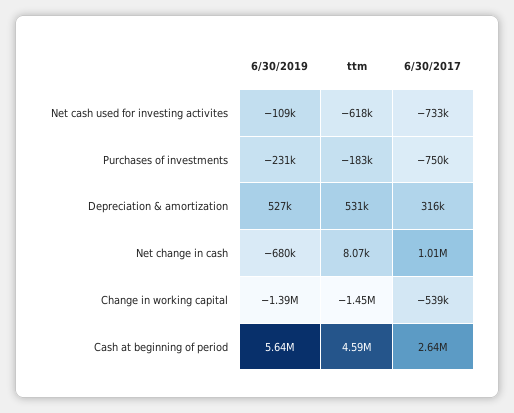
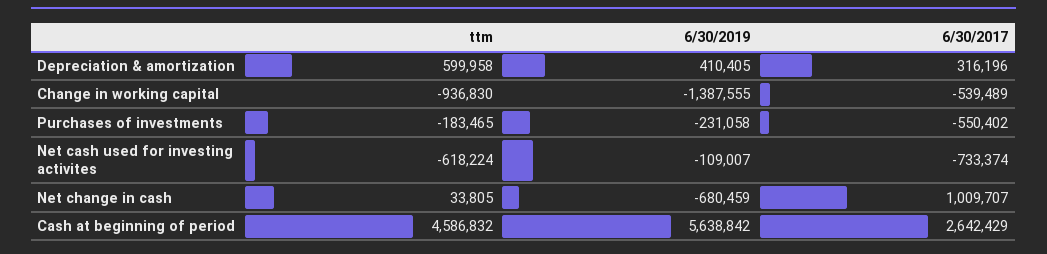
  {
    "6/30/2019": {
      "Net cash used for investing activites": -109007,
      "Purchases of investments": -231058,
-     "Depreciation & amortization": 527000,
+     "Depreciation & amortization": 410405,
      "Net change in cash": -680459,
      "Change in working capital": -1387555,
      "Cash at beginning of period": 5638842
    },
    "ttm": {
      "Net cash used for investing activites": -618224,
      "Purchases of investments": -183465,
-     "Depreciation & amortization": 531000,
+     "Depreciation & amortization": 599958,
-     "Net change in cash": 8070,
+     "Net change in cash": 33805,
-     "Change in working capital": -1450000,
+     "Change in working capital": -936830,
      "Cash at beginning of period": 4586832
    },
    "6/30/2017": {
      "Net cash used for investing activites": -733374,
-     "Purchases of investments": -750000,
+     "Purchases of investments": -550402,
      "Depreciation & amortization": 316196,
      "Net change in cash": 1009707,
      "Change in working capital": -539489,
      "Cash at beginning of period": 2642429
    }
  }

